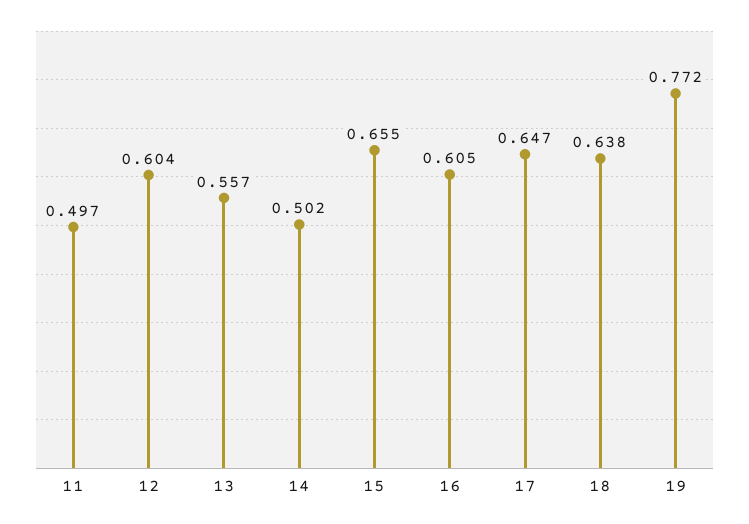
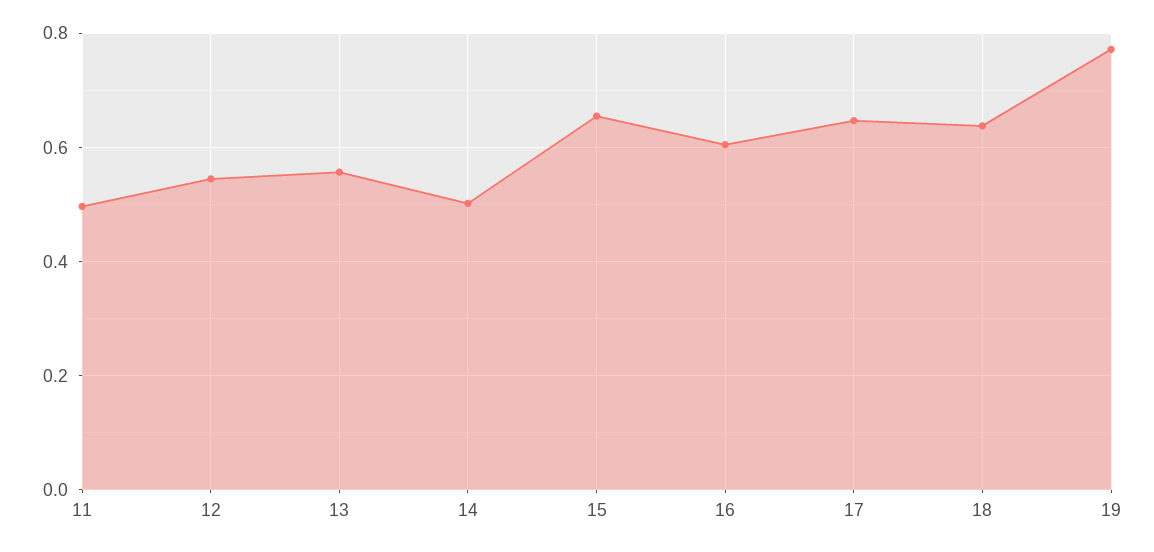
  {
    "11": 0.497,
-   "12": 0.604,
+   "12": 0.54,
    "13": 0.557,
    "14": 0.502,
    "15": 0.655,
    "16": 0.605,
    "17": 0.647,
    "18": 0.638,
    "19": 0.772
  }

